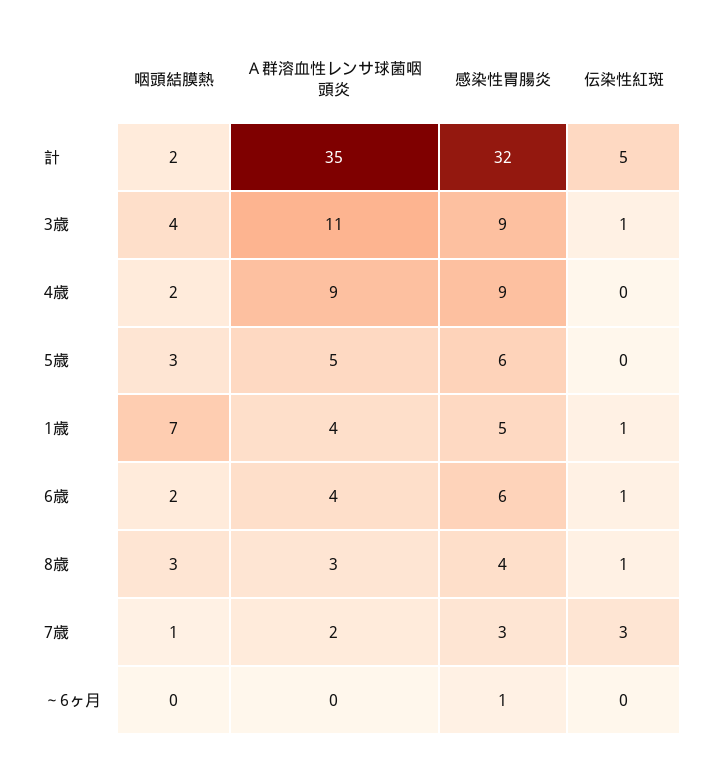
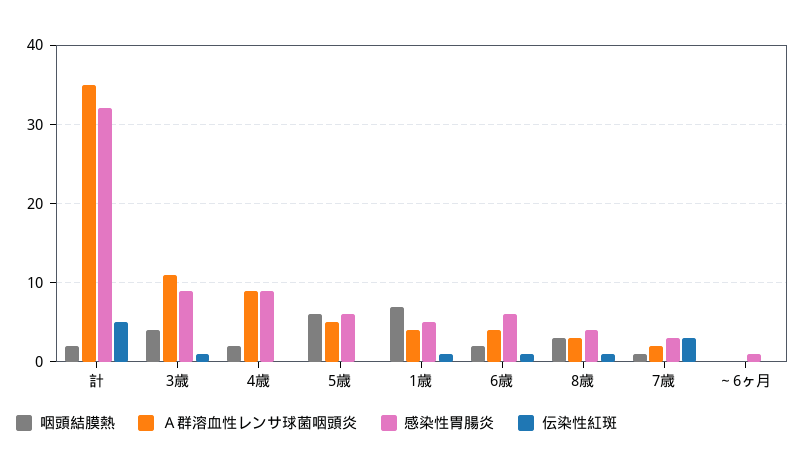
  {
    "咽頭結膜熱": {
      "計": 2,
      "3歳": 4,
      "4歳": 2,
-     "5歳": 3,
+     "5歳": 6,
      "1歳": 7,
      "6歳": 2,
      "8歳": 3,
      "7歳": 1,
      "～6ヶ月": 0
    },
    "Ａ群溶血性レンサ球菌咽頭炎": {
      "計": 35,
      "3歳": 11,
      "4歳": 9,
      "5歳": 5,
      "1歳": 4,
      "6歳": 4,
      "8歳": 3,
      "7歳": 2,
      "～6ヶ月": 0
    },
    "感染性胃腸炎": {
      "計": 32,
      "3歳": 9,
      "4歳": 9,
      "5歳": 6,
      "1歳": 5,
      "6歳": 6,
      "8歳": 4,
      "7歳": 3,
      "～6ヶ月": 1
    },
    "伝染性紅斑": {
      "計": 5,
      "3歳": 1,
      "4歳": 0,
      "5歳": 0,
      "1歳": 1,
      "6歳": 1,
      "8歳": 1,
      "7歳": 3,
      "～6ヶ月": 0
    }
  }

